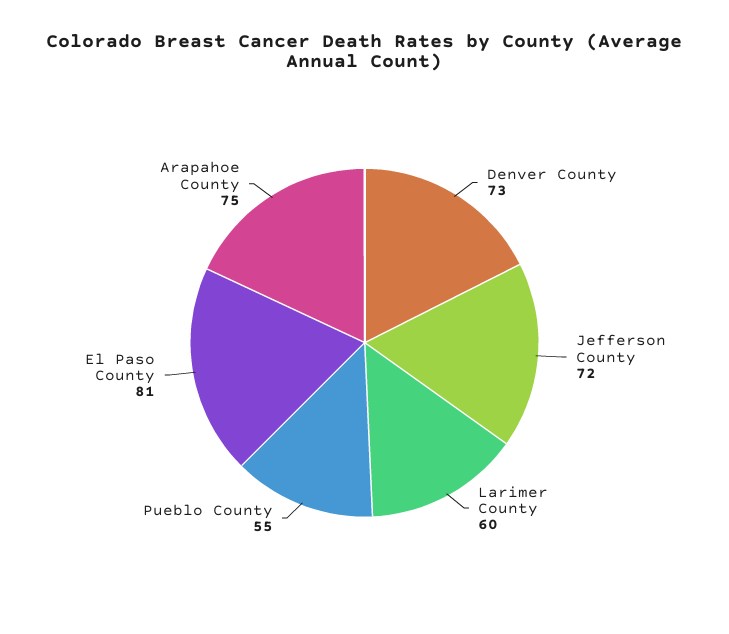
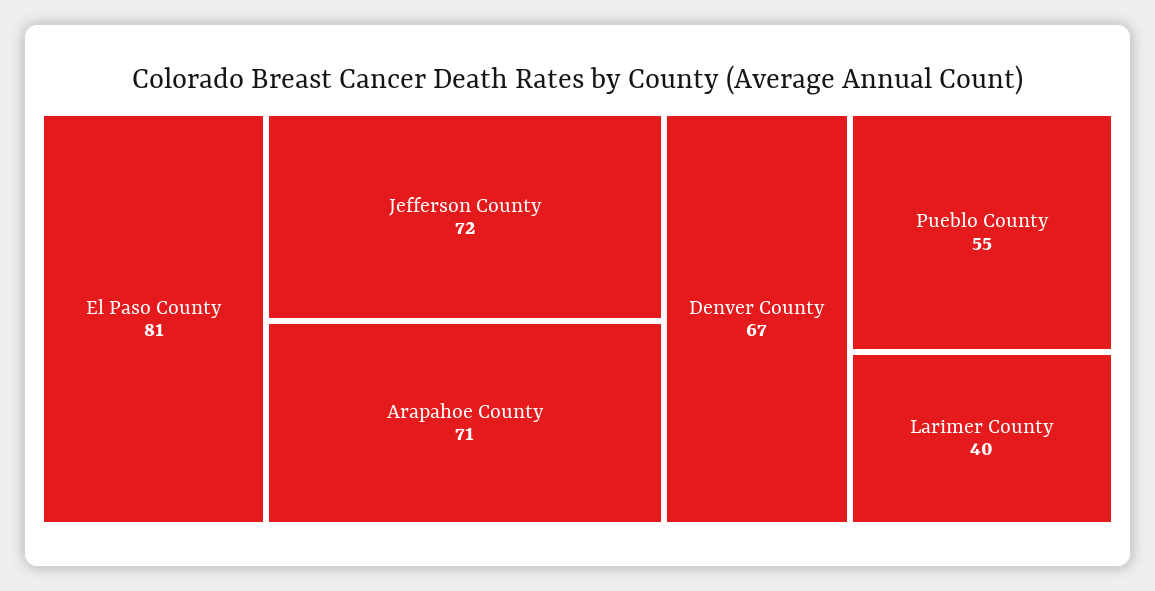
  {
-   "Denver County": 73,
+   "Denver County": 67,
    "Jefferson County": 72,
-   "Larimer County": 60,
+   "Larimer County": 40,
    "Pueblo County": 55,
    "El Paso County": 81,
-   "Arapahoe County": 75
+   "Arapahoe County": 71
  }

